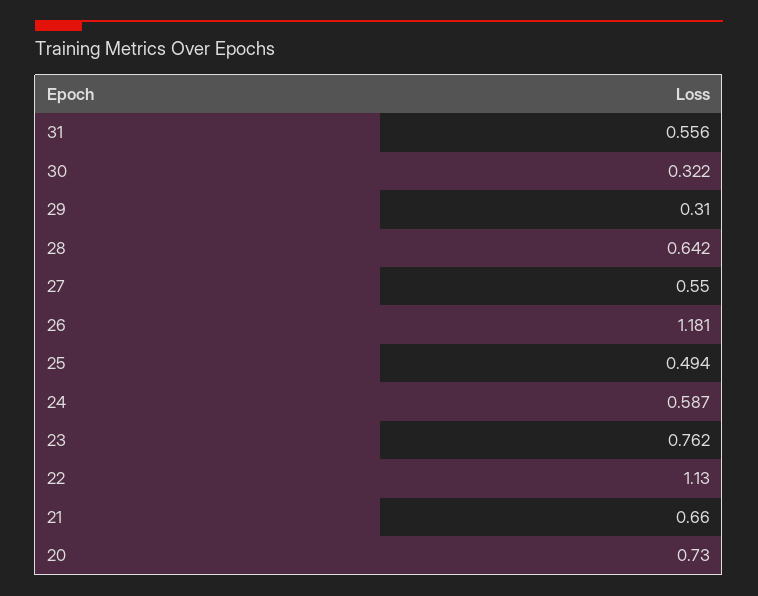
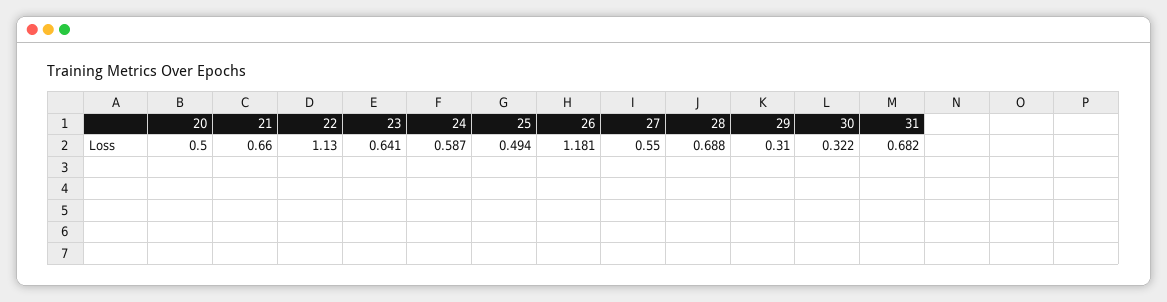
  {
-   "31": 0.556,
+   "31": 0.682,
    "30": 0.322,
    "29": 0.31,
-   "28": 0.642,
+   "28": 0.688,
    "27": 0.55,
    "26": 1.181,
    "25": 0.494,
    "24": 0.587,
-   "23": 0.762,
+   "23": 0.641,
    "22": 1.13,
    "21": 0.66,
-   "20": 0.73
+   "20": 0.5
  }

